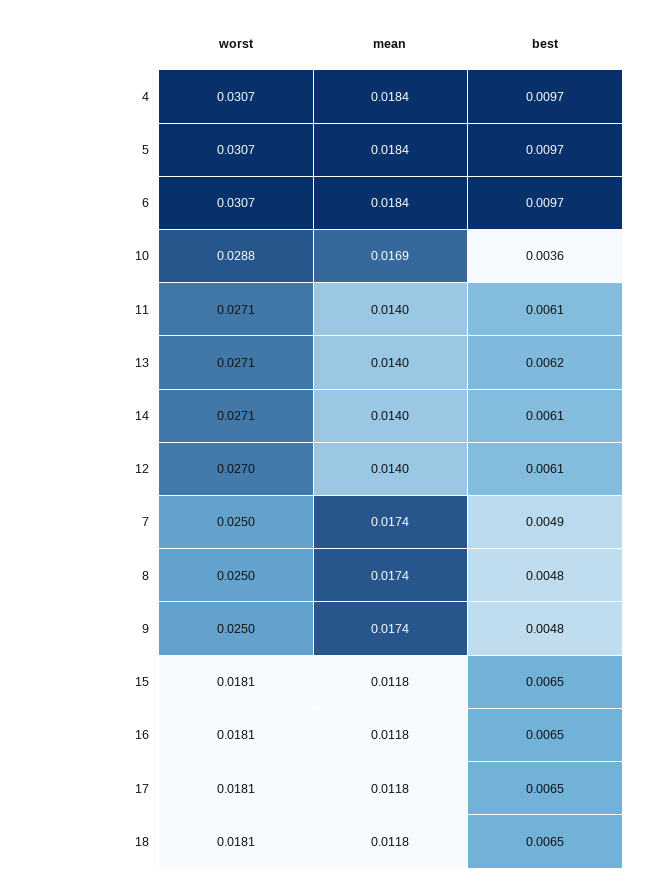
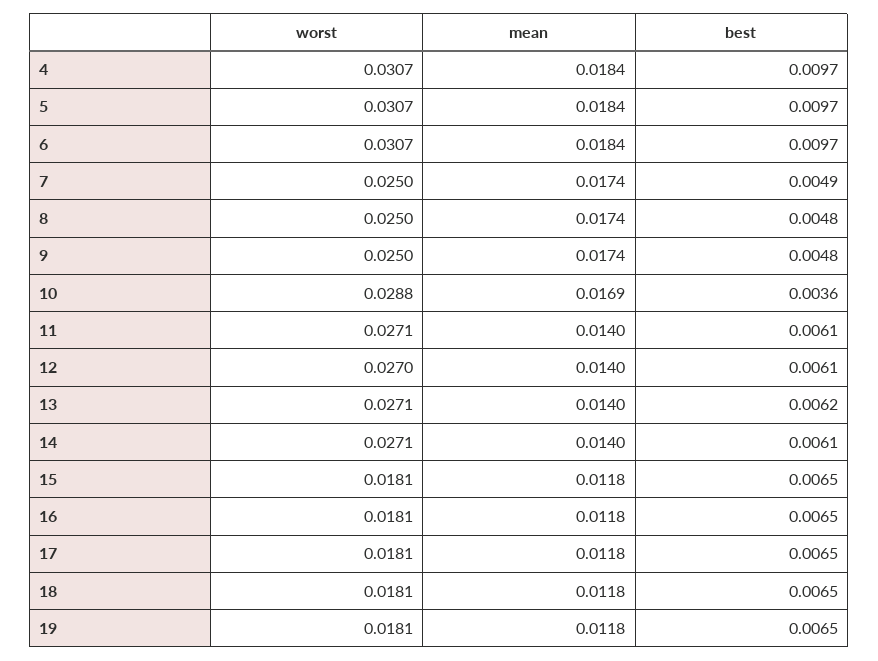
  {
    "worst": {
      "4": 0.0307,
      "5": 0.0307,
      "6": 0.0307,
      "10": 0.0288,
      "11": 0.0271,
      "13": 0.0271,
      "14": 0.0271,
      "12": 0.027,
      "7": 0.025,
      "8": 0.025,
      "9": 0.025,
      "15": 0.0181,
      "16": 0.0181,
      "17": 0.0181,
-     "18": 0.0181
+     "18": 0.0181,
+     "19": 0.0181
    },
    "mean": {
      "4": 0.0184,
      "5": 0.0184,
      "6": 0.0184,
      "10": 0.0169,
      "11": 0.014,
      "13": 0.014,
      "14": 0.014,
      "12": 0.014,
      "7": 0.0174,
      "8": 0.0174,
      "9": 0.0174,
      "15": 0.0118,
      "16": 0.0118,
      "17": 0.0118,
-     "18": 0.0118
+     "18": 0.0118,
+     "19": 0.0118
    },
    "best": {
      "4": 0.0097,
      "5": 0.0097,
      "6": 0.0097,
      "10": 0.0036,
      "11": 0.0061,
      "13": 0.0062,
      "14": 0.0061,
      "12": 0.0061,
      "7": 0.0049,
      "8": 0.0048,
      "9": 0.0048,
      "15": 0.0065,
      "16": 0.0065,
      "17": 0.0065,
-     "18": 0.0065
+     "18": 0.0065,
+     "19": 0.0065
    }
  }

